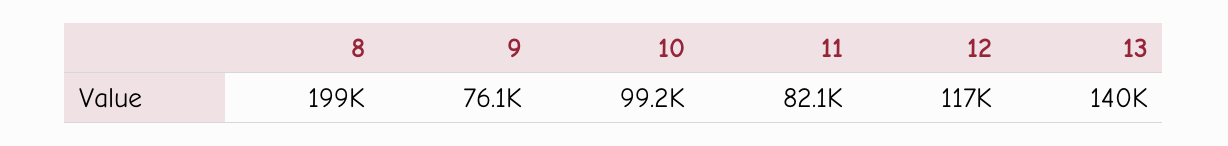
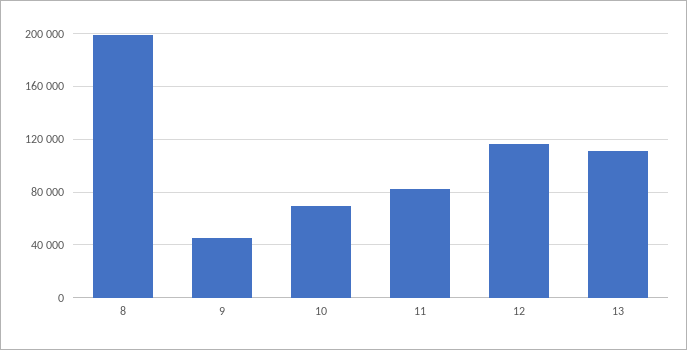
  {
    "8": 199000,
-   "9": 76100,
+   "9": 45000,
-   "10": 99200,
+   "10": 70000,
    "11": 82100,
    "12": 117000,
-   "13": 140000
+   "13": 110000
  }

